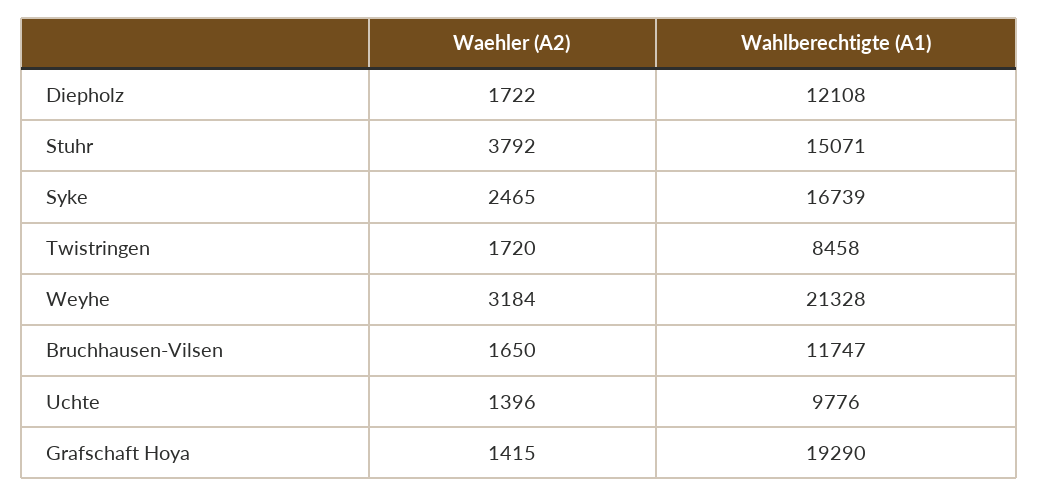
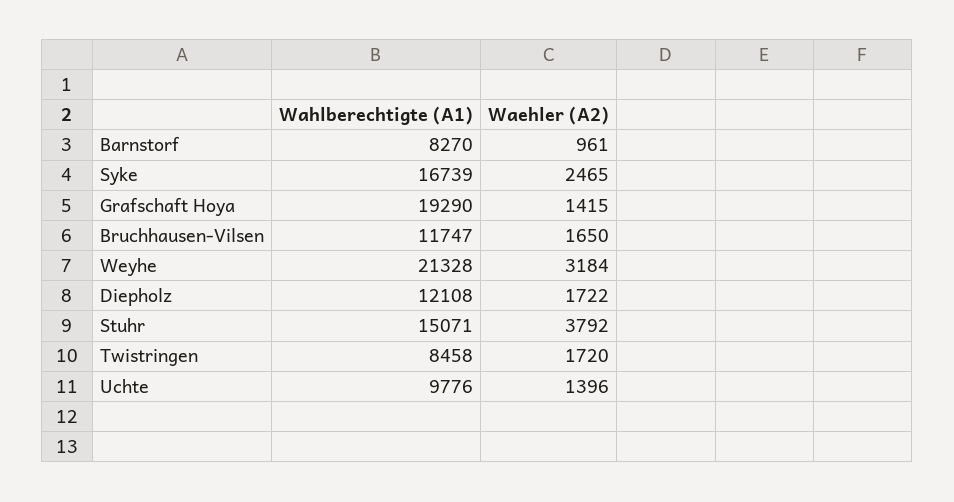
  {
    "Waehler (A2)": {
      "Diepholz": 1722,
      "Stuhr": 3792,
      "Syke": 2465,
      "Twistringen": 1720,
      "Weyhe": 3184,
      "Bruchhausen-Vilsen": 1650,
      "Uchte": 1396,
-     "Grafschaft Hoya": 1415
+     "Grafschaft Hoya": 1415,
+     "Barnstorf": 961
    },
    "Wahlberechtigte (A1)": {
      "Diepholz": 12108,
      "Stuhr": 15071,
      "Syke": 16739,
      "Twistringen": 8458,
      "Weyhe": 21328,
      "Bruchhausen-Vilsen": 11747,
      "Uchte": 9776,
-     "Grafschaft Hoya": 19290
+     "Grafschaft Hoya": 19290,
+     "Barnstorf": 8270
    }
  }

